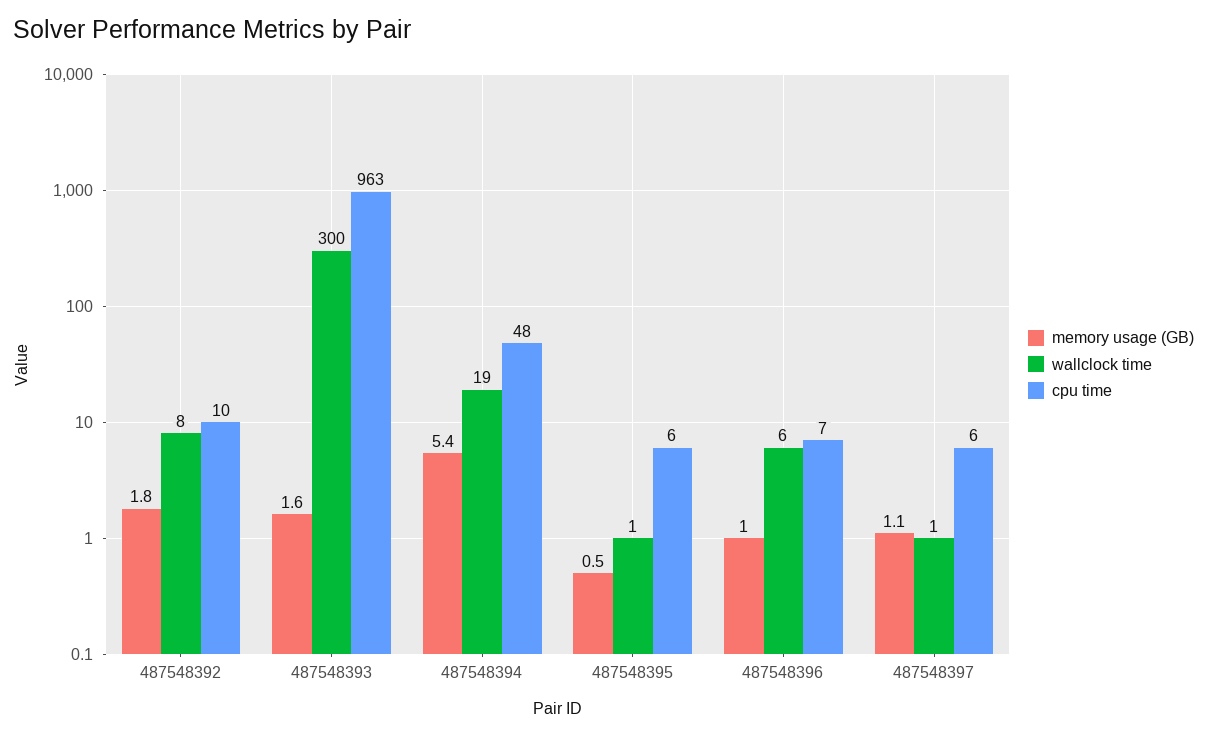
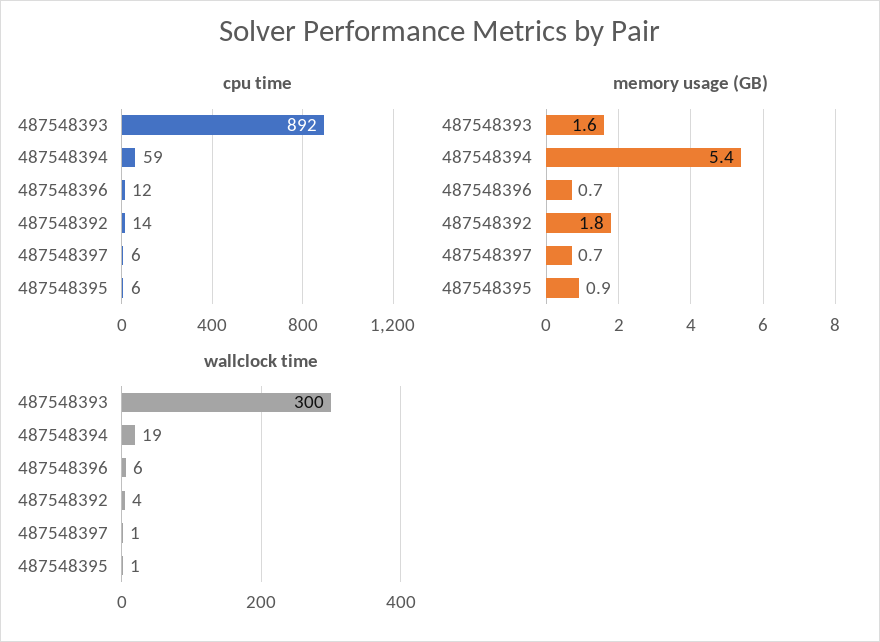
  {
    "memory usage (GB)": {
      "487548392": 1.8,
      "487548393": 1.6,
      "487548394": 5.4,
-     "487548395": 0.5,
+     "487548395": 0.9,
-     "487548396": 1,
+     "487548396": 0.7,
-     "487548397": 1.1
+     "487548397": 0.7
    },
    "wallclock time": {
-     "487548392": 8,
+     "487548392": 4,
      "487548393": 300,
      "487548394": 19,
      "487548395": 1,
      "487548396": 6,
      "487548397": 1
    },
    "cpu time": {
-     "487548392": 10,
+     "487548392": 14,
-     "487548393": 963,
+     "487548393": 892,
-     "487548394": 48,
+     "487548394": 59,
      "487548395": 6,
-     "487548396": 7,
+     "487548396": 12,
      "487548397": 6
    }
  }

